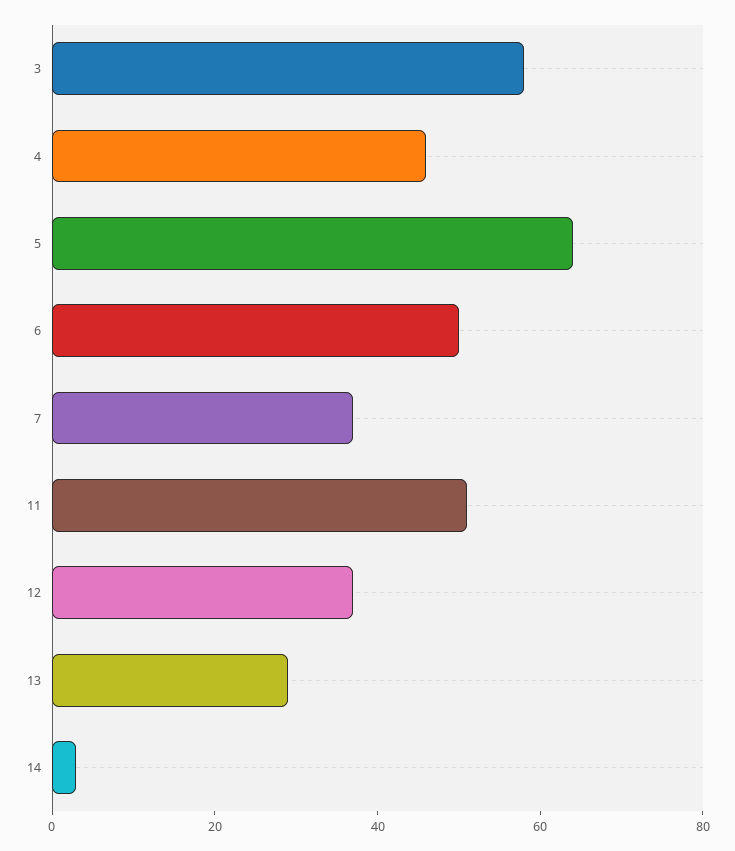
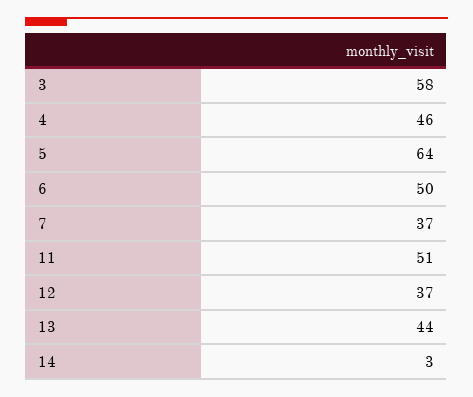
  {
    "3": 58,
    "4": 46,
    "5": 64,
    "6": 50,
    "7": 37,
    "11": 51,
    "12": 37,
-   "13": 30,
+   "13": 44,
    "14": 3
  }

